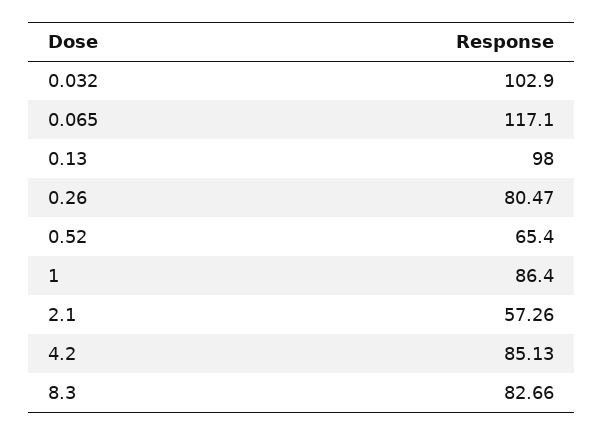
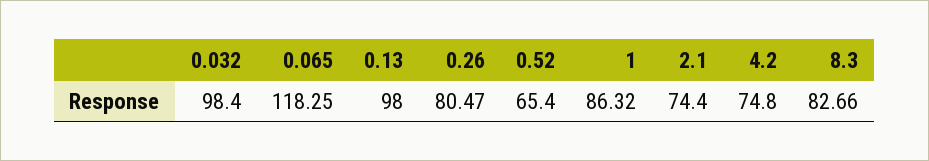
  {
-   "0.032": 102.9,
+   "0.032": 98.4,
-   "0.065": 117.1,
+   "0.065": 118.25,
    "0.13": 98,
    "0.26": 80.47,
    "0.52": 65.4,
-   "1": 86.4,
+   "1": 86.32,
-   "2.1": 57.26,
+   "2.1": 74.4,
-   "4.2": 85.13,
+   "4.2": 74.8,
    "8.3": 82.66
  }

